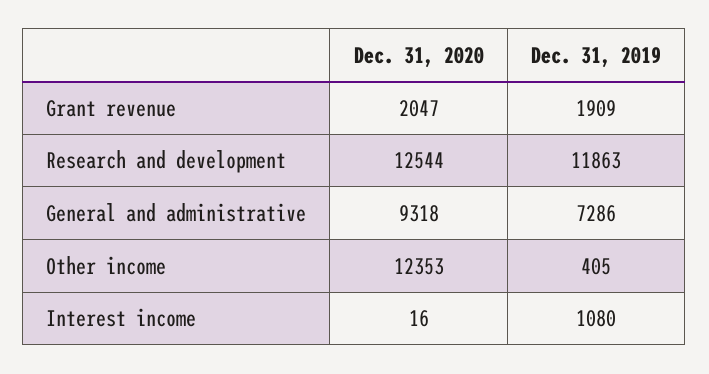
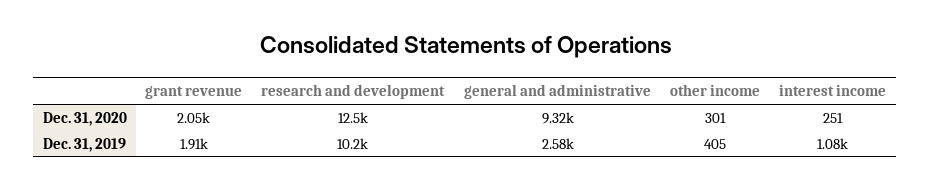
  {
    "Dec. 31, 2020": {
      "Grant revenue": 2047,
      "Research and development": 12544,
      "General and administrative": 9318,
-     "Other income": 12353,
+     "Other income": 301,
-     "Interest income": 16
+     "Interest income": 251
    },
    "Dec. 31, 2019": {
      "Grant revenue": 1909,
-     "Research and development": 11863,
+     "Research and development": 10200,
-     "General and administrative": 7286,
+     "General and administrative": 2580,
      "Other income": 405,
      "Interest income": 1080
    }
  }

